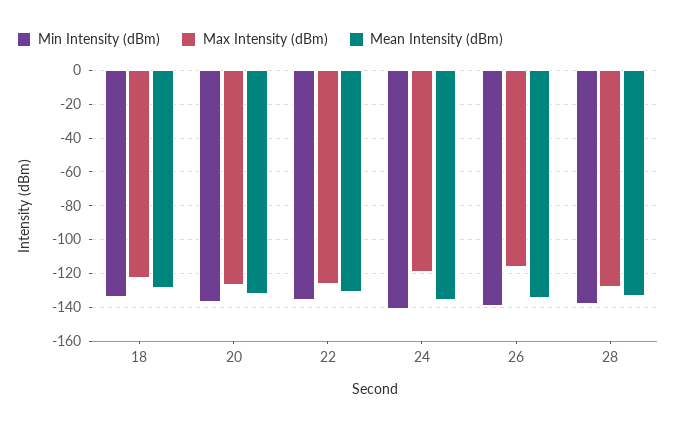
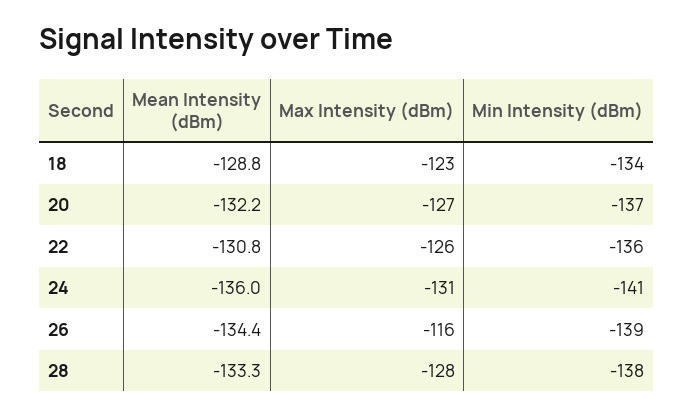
  {
    "Min Intensity (dBm)": {
      "18": -134,
      "20": -137,
      "22": -136,
      "24": -141,
      "26": -139,
      "28": -138
    },
    "Max Intensity (dBm)": {
      "18": -123,
      "20": -127,
      "22": -126,
-     "24": -120,
+     "24": -131,
      "26": -116,
      "28": -128
    },
    "Mean Intensity (dBm)": {
      "18": -128.8,
      "20": -132.2,
      "22": -130.8,
      "24": -136,
      "26": -134.4,
      "28": -133.3
    }
  }

